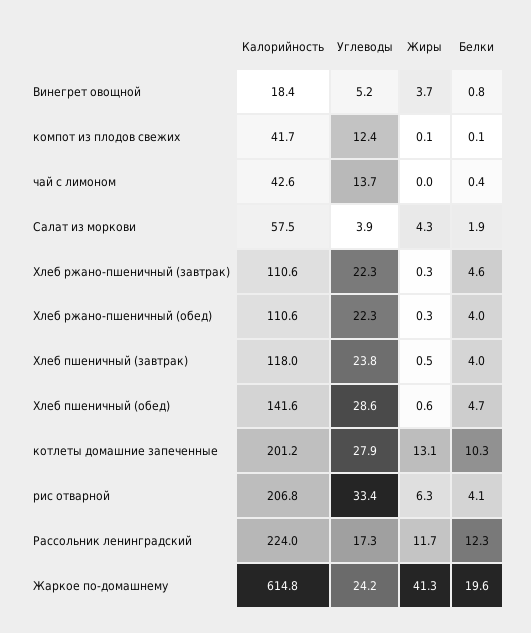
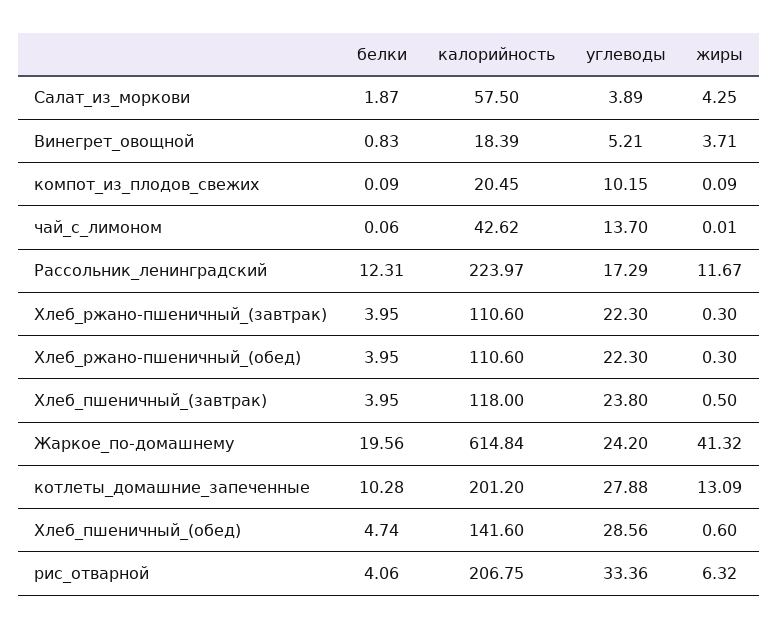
  {
    "Калорийность": {
      "Винегрет овощной": 18.39,
-     "компот из плодов свежих": 41.7,
+     "компот из плодов свежих": 20.45,
      "чай с лимоном": 42.62,
      "Салат из моркови": 57.5,
      "Хлеб ржано-пшеничный (завтрак)": 110.6,
      "Хлеб ржано-пшеничный (обед)": 110.6,
      "Хлеб пшеничный (завтрак)": 118,
      "Хлеб пшеничный (обед)": 141.6,
      "котлеты домашние запеченные": 201.2,
      "рис отварной": 206.75,
      "Рассольник ленинградский": 223.97,
      "Жаркое по-домашнему": 614.84
    },
    "Углеводы": {
      "Винегрет овощной": 5.21,
-     "компот из плодов свежих": 12.4,
+     "компот из плодов свежих": 10.15,
      "чай с лимоном": 13.7,
      "Салат из моркови": 3.89,
      "Хлеб ржано-пшеничный (завтрак)": 22.3,
      "Хлеб ржано-пшеничный (обед)": 22.3,
      "Хлеб пшеничный (завтрак)": 23.8,
      "Хлеб пшеничный (обед)": 28.56,
      "котлеты домашние запеченные": 27.88,
      "рис отварной": 33.36,
      "Рассольник ленинградский": 17.29,
      "Жаркое по-домашнему": 24.2
    },
    "Жиры": {
      "Винегрет овощной": 3.71,
      "компот из плодов свежих": 0.09,
      "чай с лимоном": 0.01,
      "Салат из моркови": 4.25,
      "Хлеб ржано-пшеничный (завтрак)": 0.3,
      "Хлеб ржано-пшеничный (обед)": 0.3,
      "Хлеб пшеничный (завтрак)": 0.5,
      "Хлеб пшеничный (обед)": 0.6,
      "котлеты домашние запеченные": 13.09,
      "рис отварной": 6.32,
      "Рассольник ленинградский": 11.67,
      "Жаркое по-домашнему": 41.32
    },
    "Белки": {
      "Винегрет овощной": 0.83,
      "компот из плодов свежих": 0.09,
-     "чай с лимоном": 0.4,
+     "чай с лимоном": 0.06,
      "Салат из моркови": 1.87,
-     "Хлеб ржано-пшеничный (завтрак)": 4.6,
+     "Хлеб ржано-пшеничный (завтрак)": 3.95,
      "Хлеб ржано-пшеничный (обед)": 3.95,
      "Хлеб пшеничный (завтрак)": 3.95,
      "Хлеб пшеничный (обед)": 4.74,
      "котлеты домашние запеченные": 10.28,
      "рис отварной": 4.06,
      "Рассольник ленинградский": 12.31,
      "Жаркое по-домашнему": 19.56
    }
  }

